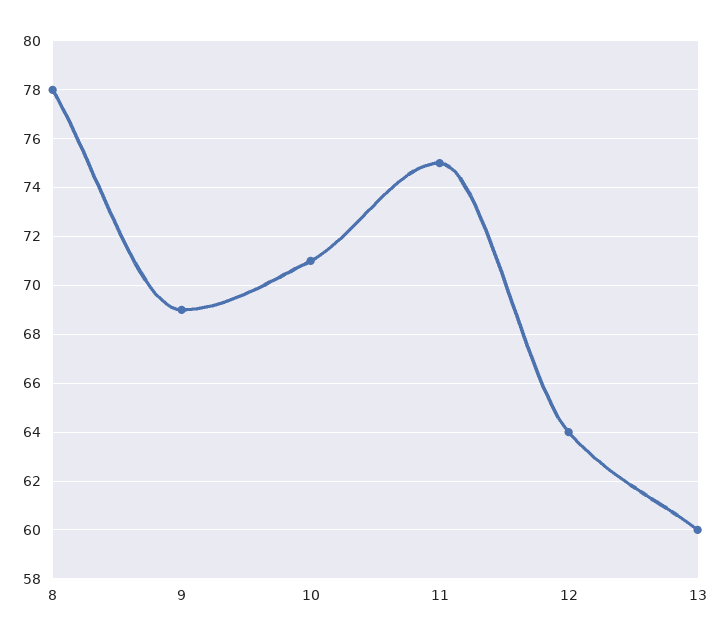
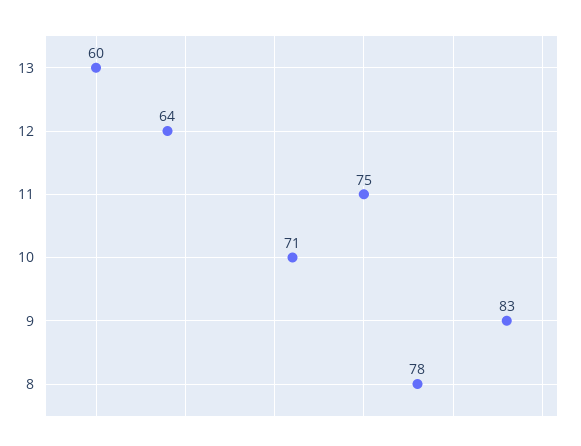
  {
    "8": 78,
-   "9": 69,
+   "9": 83,
    "10": 71,
    "11": 75,
    "12": 64,
    "13": 60
  }

